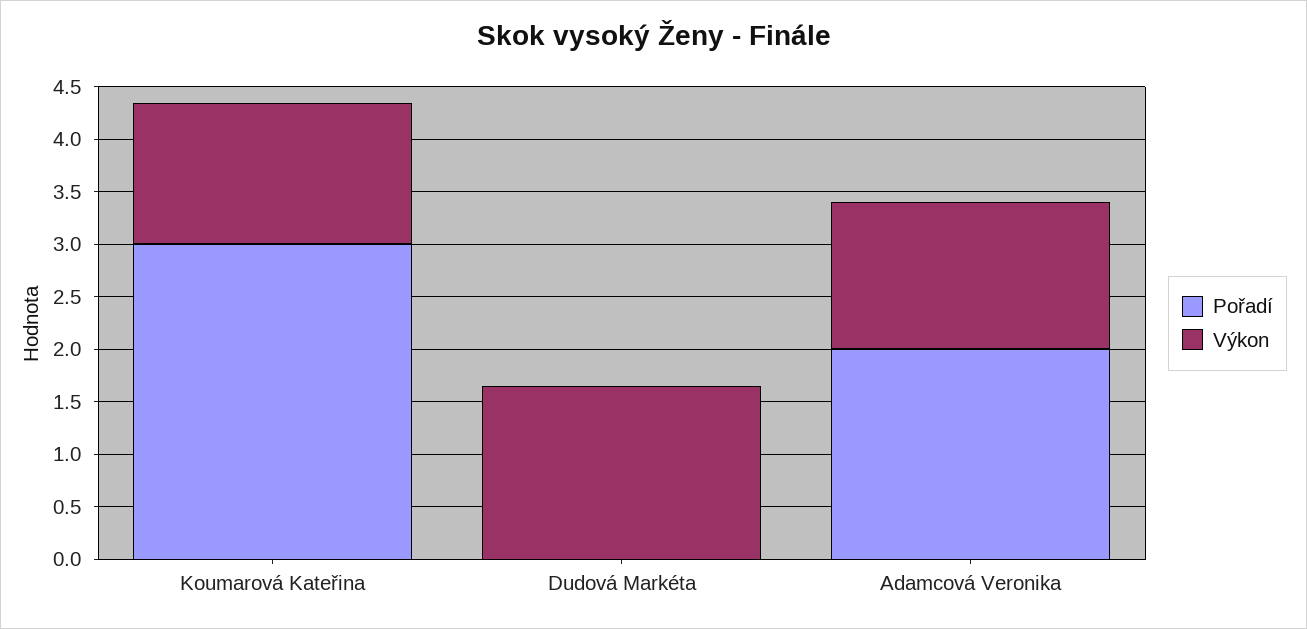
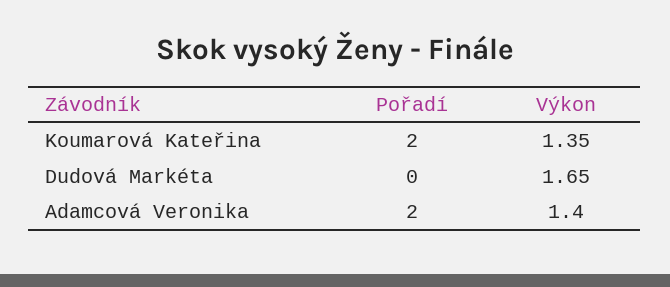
  {
    "Pořadí": {
-     "Koumarová Kateřina": 3,
+     "Koumarová Kateřina": 2,
      "Dudová Markéta": 0,
      "Adamcová Veronika": 2
    },
    "Výkon": {
      "Koumarová Kateřina": 1.35,
      "Dudová Markéta": 1.65,
      "Adamcová Veronika": 1.4
    }
  }

